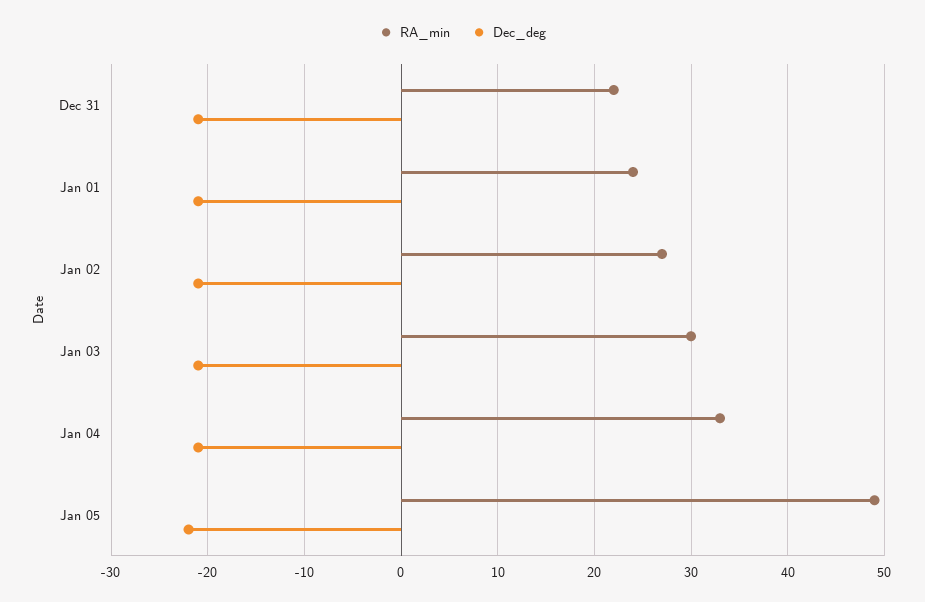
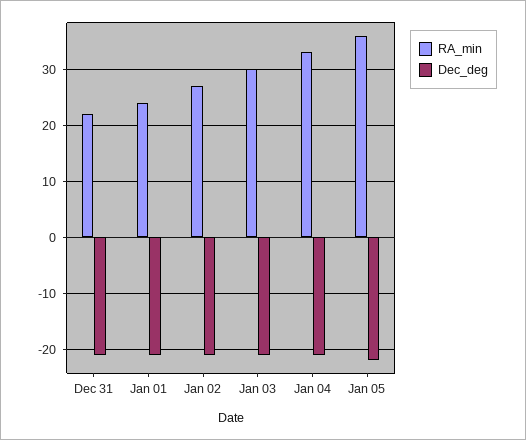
  {
    "RA_min": {
      "Dec 31": 22,
      "Jan 01": 24,
      "Jan 02": 27,
      "Jan 03": 30,
      "Jan 04": 33,
-     "Jan 05": 49
+     "Jan 05": 35
    },
    "Dec_deg": {
      "Dec 31": -21,
      "Jan 01": -21,
      "Jan 02": -21,
      "Jan 03": -21,
      "Jan 04": -21,
      "Jan 05": -22
    }
  }

